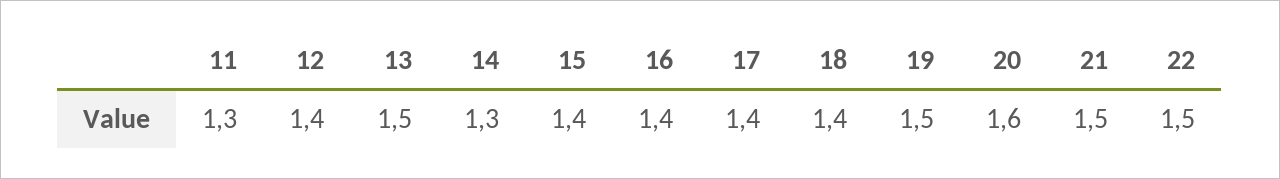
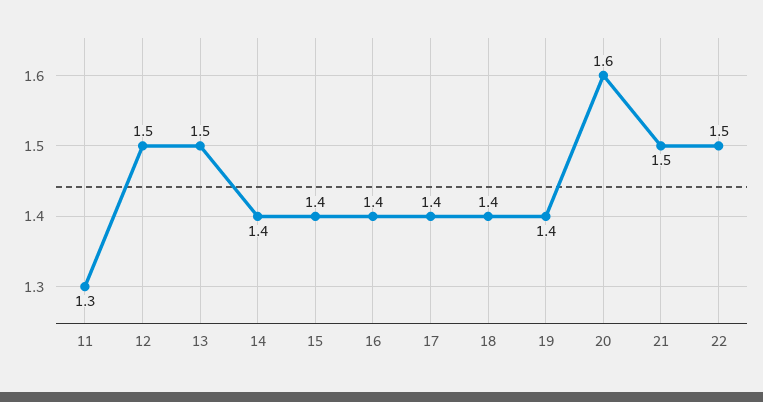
  {
    "11": 1.3,
-   "12": 1.4,
+   "12": 1.5,
    "13": 1.5,
-   "14": 1.3,
+   "14": 1.4,
    "15": 1.4,
    "16": 1.4,
    "17": 1.4,
    "18": 1.4,
-   "19": 1.5,
+   "19": 1.4,
    "20": 1.6,
    "21": 1.5,
    "22": 1.5
  }

